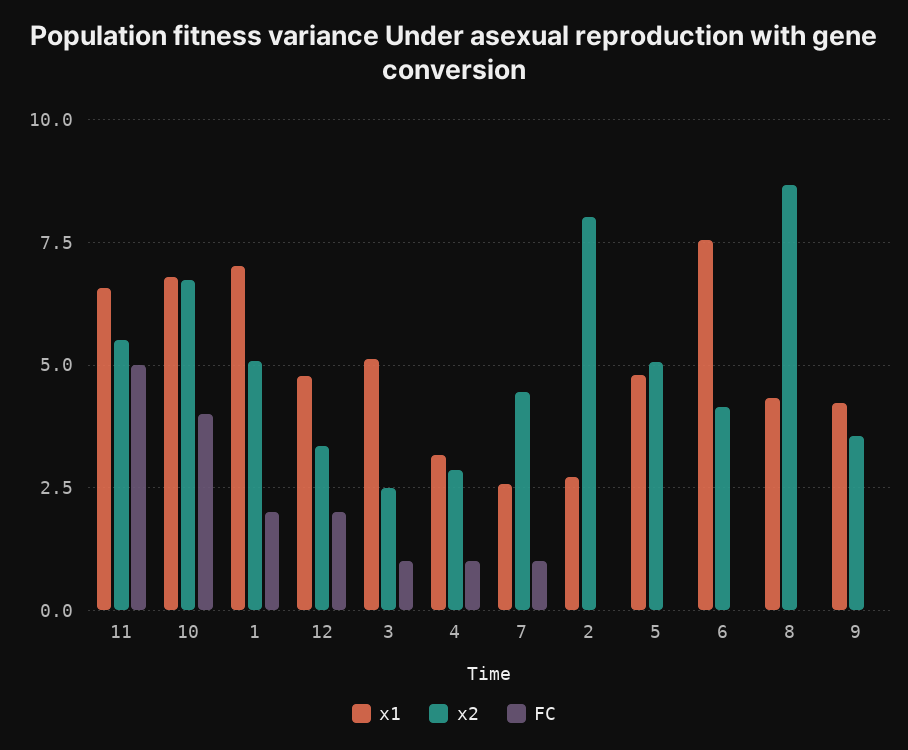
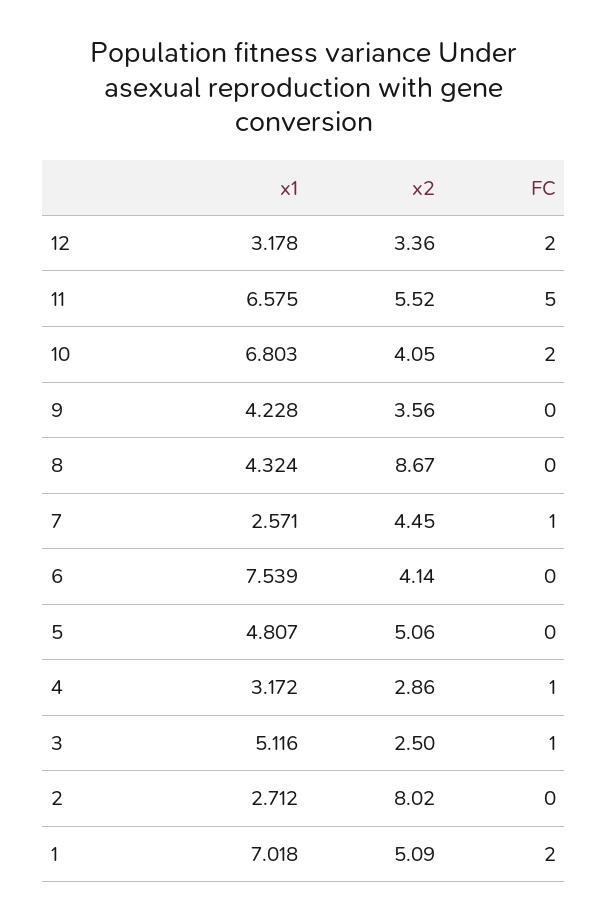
  {
    "x1": {
      "11": 6.575,
      "10": 6.803,
      "1": 7.018,
-     "12": 4.75,
+     "12": 3.178,
      "3": 5.116,
      "4": 3.172,
      "7": 2.571,
      "2": 2.712,
      "5": 4.807,
      "6": 7.539,
      "8": 4.324,
      "9": 4.228
    },
    "x2": {
      "11": 5.52,
-     "10": 6.75,
+     "10": 4.05,
      "1": 5.09,
      "12": 3.36,
      "3": 2.5,
      "4": 2.86,
      "7": 4.45,
      "2": 8.02,
      "5": 5.06,
      "6": 4.14,
      "8": 8.67,
      "9": 3.56
    },
    "FC": {
      "11": 5,
-     "10": 4,
+     "10": 2,
      "1": 2,
      "12": 2,
      "3": 1,
      "4": 1,
      "7": 1,
      "2": 0,
      "5": 0,
      "6": 0,
      "8": 0,
      "9": 0
    }
  }

